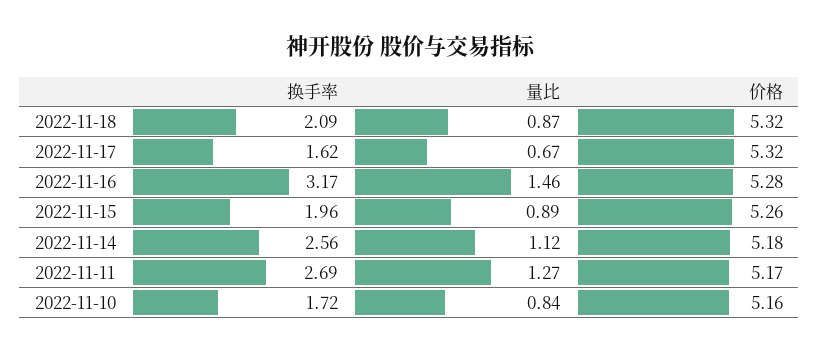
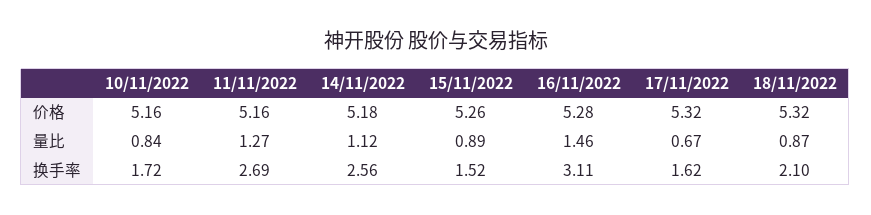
  {
    "换手率": {
-     "2022-11-18": 2.09,
+     "2022-11-18": 2.1,
      "2022-11-17": 1.62,
-     "2022-11-16": 3.17,
+     "2022-11-16": 3.11,
-     "2022-11-15": 1.96,
+     "2022-11-15": 1.52,
      "2022-11-14": 2.56,
      "2022-11-11": 2.69,
      "2022-11-10": 1.72
    },
    "量比": {
      "2022-11-18": 0.87,
      "2022-11-17": 0.67,
      "2022-11-16": 1.46,
      "2022-11-15": 0.89,
      "2022-11-14": 1.12,
      "2022-11-11": 1.27,
      "2022-11-10": 0.84
    },
    "价格": {
      "2022-11-18": 5.32,
      "2022-11-17": 5.32,
      "2022-11-16": 5.28,
      "2022-11-15": 5.26,
      "2022-11-14": 5.18,
-     "2022-11-11": 5.17,
+     "2022-11-11": 5.16,
      "2022-11-10": 5.16
    }
  }

